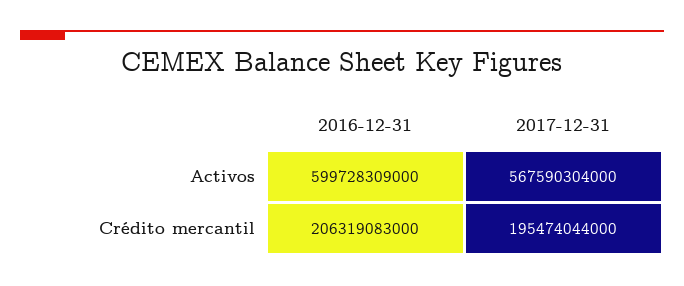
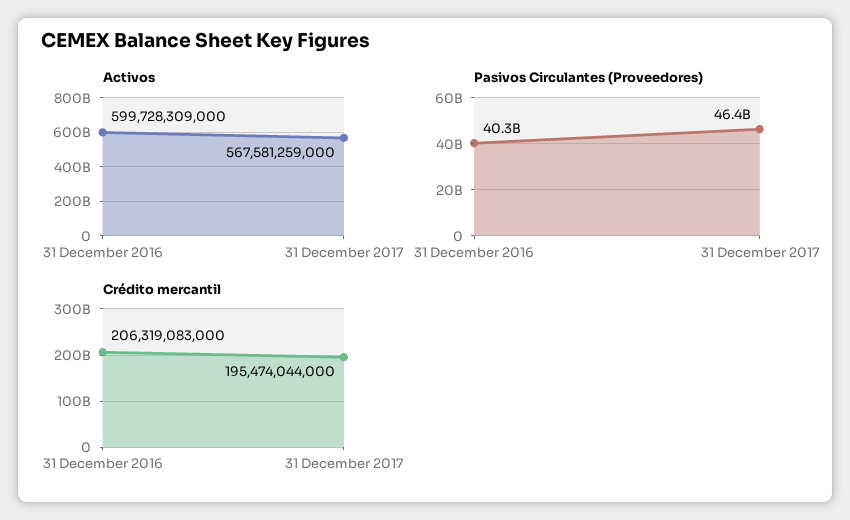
  {
    "Activos": {
      "2016-12-31": 599728309000,
-     "2017-12-31": 567590304000
+     "2017-12-31": 567581259000
    },
    "Crédito mercantil": {
      "2016-12-31": 206319083000,
      "2017-12-31": 195474044000
-   }
+   },
+   "Pasivos Circulantes (Proveedores)": {
+     "2016-12-31": 40300000000,
+     "2017-12-31": 46400000000
+   }
  }

